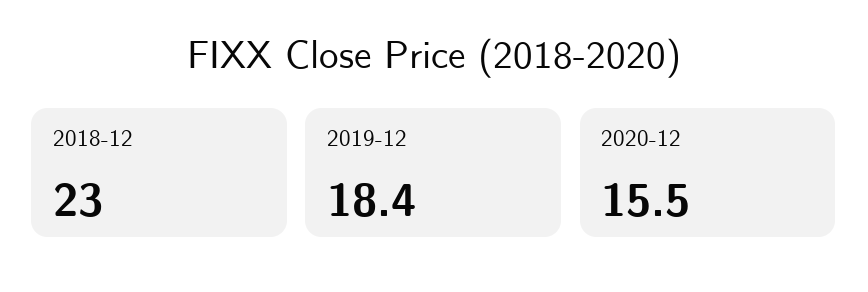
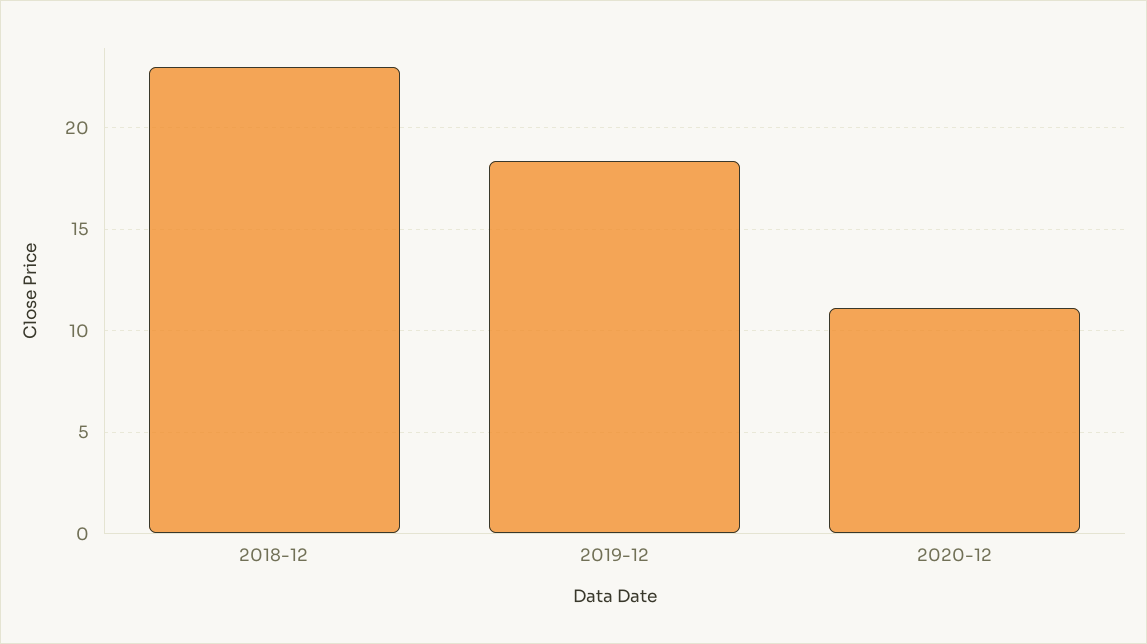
  {
    "2018-12": 23,
    "2019-12": 18.4,
-   "2020-12": 15.5
+   "2020-12": 11
  }

